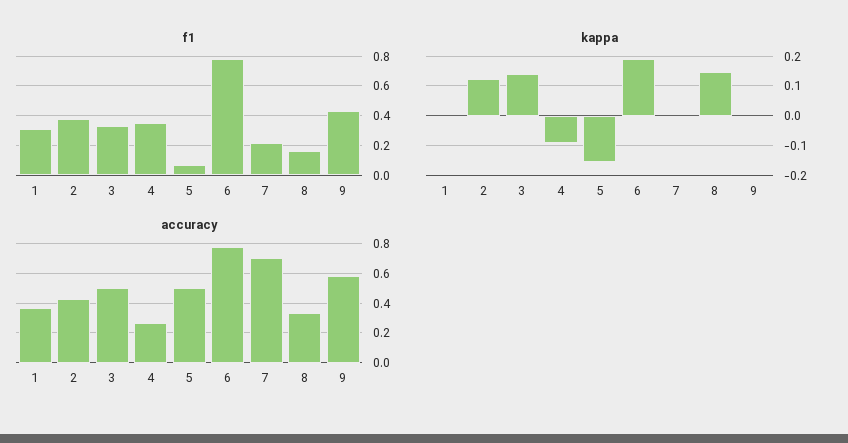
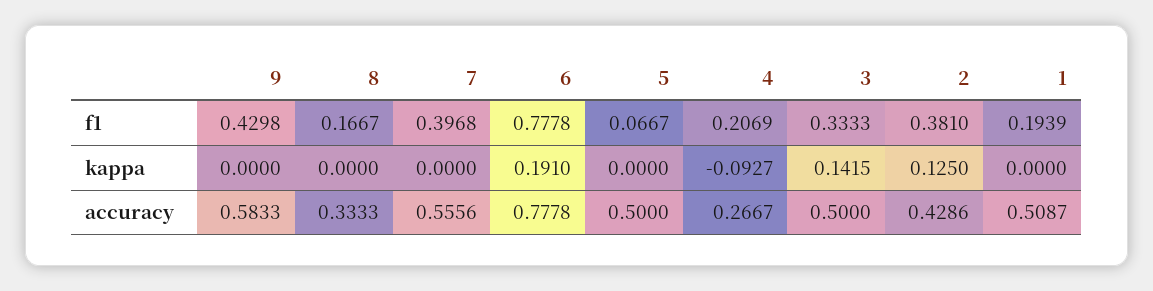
  {
    "f1": {
-     "1": 0.3,
+     "1": 0.1939,
      "2": 0.381,
      "3": 0.3333,
-     "4": 0.35,
+     "4": 0.2069,
      "5": 0.0667,
      "6": 0.7778,
-     "7": 0.2,
+     "7": 0.3968,
      "8": 0.1667,
      "9": 0.4298
    },
    "kappa": {
      "1": 0,
      "2": 0.125,
      "3": 0.1415,
      "4": -0.0927,
-     "5": -0.15,
+     "5": 0,
      "6": 0.191,
      "7": 0,
-     "8": 0.15,
+     "8": 0,
      "9": 0
    },
    "accuracy": {
-     "1": 0.35,
+     "1": 0.5087,
      "2": 0.4286,
      "3": 0.5,
      "4": 0.2667,
      "5": 0.5,
      "6": 0.7778,
-     "7": 0.7,
+     "7": 0.5556,
      "8": 0.3333,
      "9": 0.5833
    }
  }

